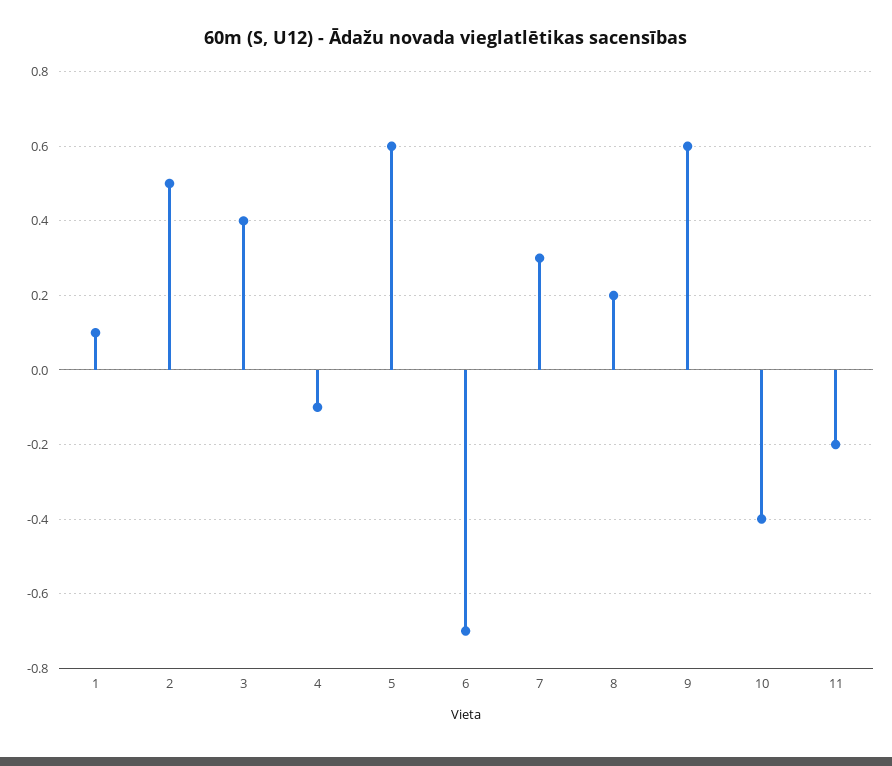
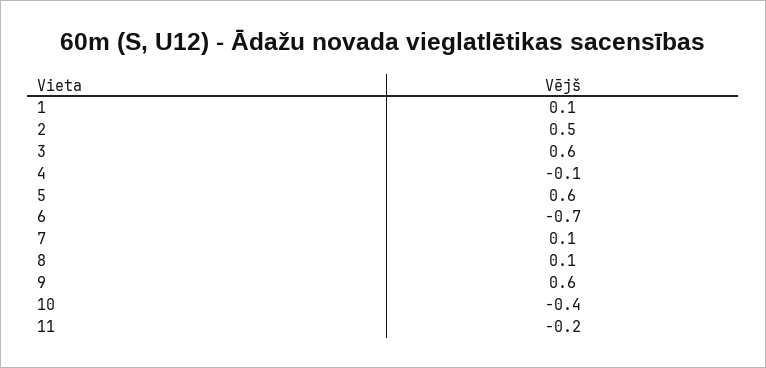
  {
    "1": 0.1,
    "2": 0.5,
-   "3": 0.4,
+   "3": 0.6,
    "4": -0.1,
    "5": 0.6,
    "6": -0.7,
-   "7": 0.3,
+   "7": 0.1,
-   "8": 0.2,
+   "8": 0.1,
    "9": 0.6,
    "10": -0.4,
    "11": -0.2
  }

